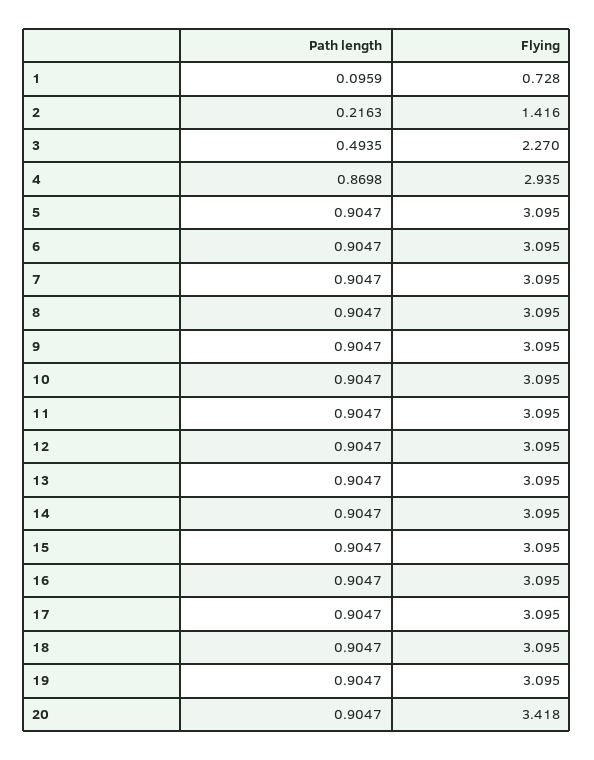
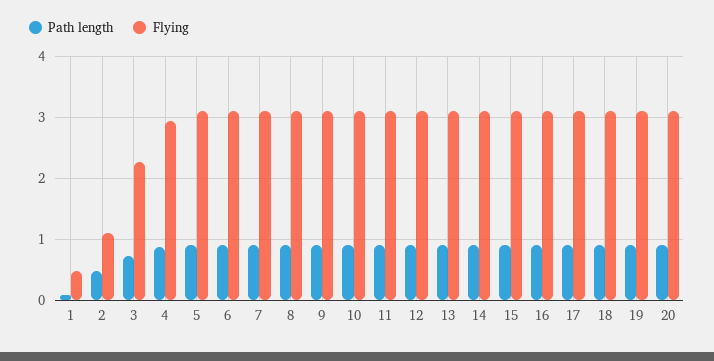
  {
    "Path length": {
      "1": 0.0959,
-     "2": 0.2163,
+     "2": 0.5,
-     "3": 0.4935,
+     "3": 0.7,
      "4": 0.8698,
      "5": 0.9047,
      "6": 0.9047,
      "7": 0.9047,
      "8": 0.9047,
      "9": 0.9047,
      "10": 0.9047,
      "11": 0.9047,
      "12": 0.9047,
      "13": 0.9047,
      "14": 0.9047,
      "15": 0.9047,
      "16": 0.9047,
      "17": 0.9047,
      "18": 0.9047,
      "19": 0.9047,
      "20": 0.9047
    },
    "Flying": {
-     "1": 0.728,
+     "1": 0.5,
-     "2": 1.416,
+     "2": 1.1,
      "3": 2.27,
      "4": 2.935,
      "5": 3.095,
      "6": 3.095,
      "7": 3.095,
      "8": 3.095,
      "9": 3.095,
      "10": 3.095,
      "11": 3.095,
      "12": 3.095,
      "13": 3.095,
      "14": 3.095,
      "15": 3.095,
      "16": 3.095,
      "17": 3.095,
      "18": 3.095,
      "19": 3.095,
-     "20": 3.418
+     "20": 3.1
    }
  }

